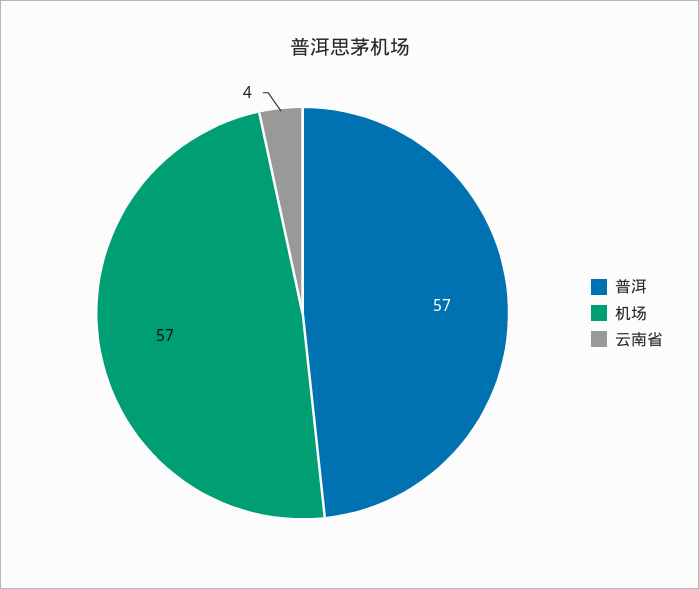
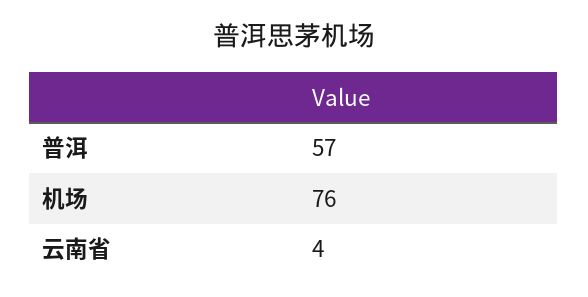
  {
    "普洱": 57,
-   "机场": 57,
+   "机场": 76,
    "云南省": 4
  }

